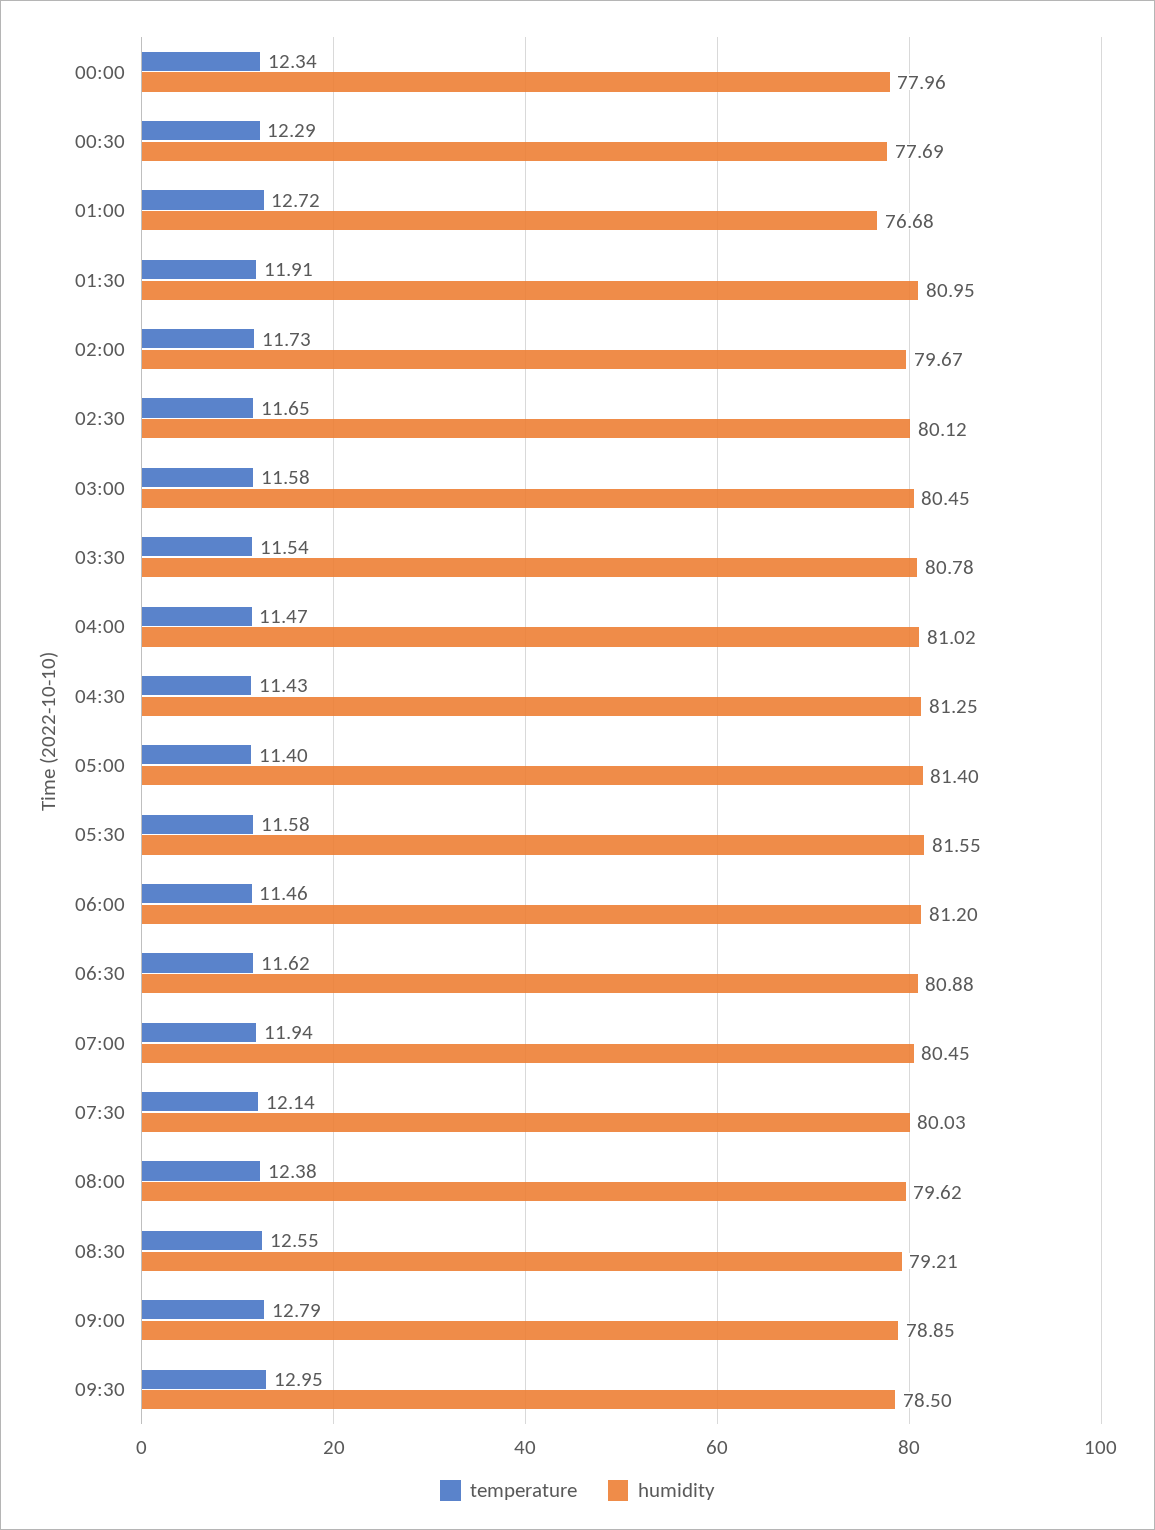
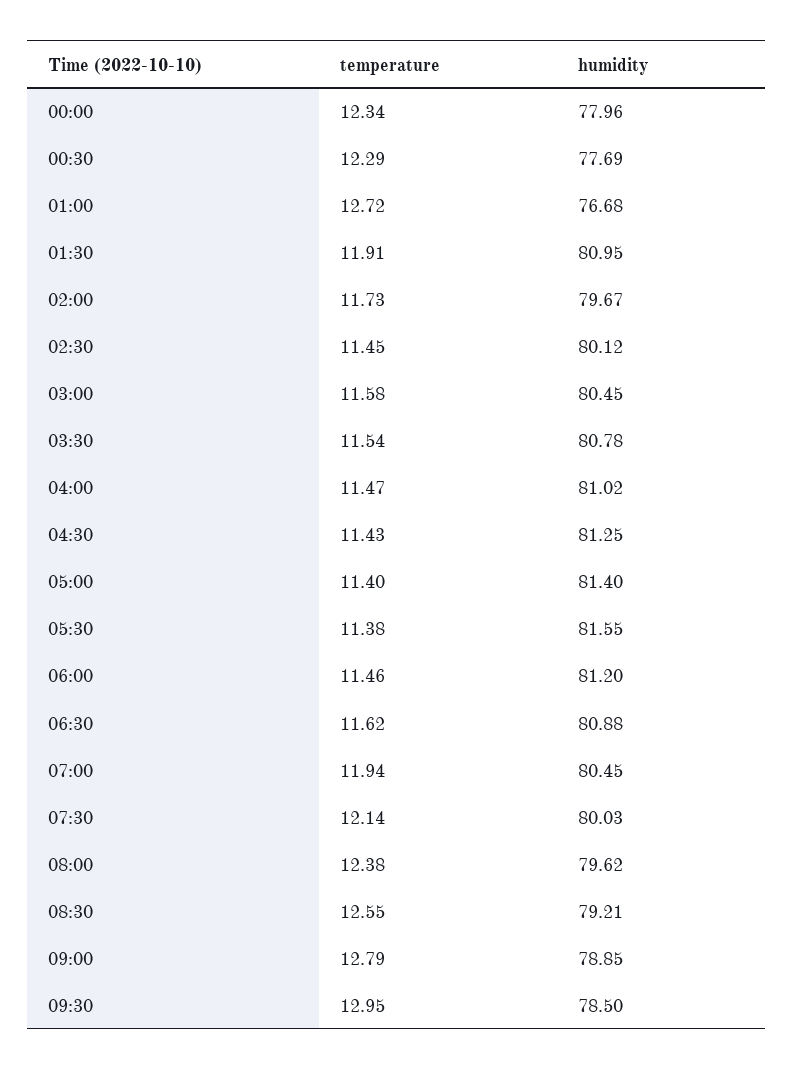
  {
    "temperature": {
      "00:00": 12.34,
      "00:30": 12.29,
      "01:00": 12.72,
      "01:30": 11.91,
      "02:00": 11.73,
-     "02:30": 11.65,
+     "02:30": 11.45,
      "03:00": 11.58,
      "03:30": 11.54,
      "04:00": 11.47,
      "04:30": 11.43,
      "05:00": 11.4,
-     "05:30": 11.58,
+     "05:30": 11.38,
      "06:00": 11.46,
      "06:30": 11.62,
      "07:00": 11.94,
      "07:30": 12.14,
      "08:00": 12.38,
      "08:30": 12.55,
      "09:00": 12.79,
      "09:30": 12.95
    },
    "humidity": {
      "00:00": 77.96,
      "00:30": 77.69,
      "01:00": 76.68,
      "01:30": 80.95,
      "02:00": 79.67,
      "02:30": 80.12,
      "03:00": 80.45,
      "03:30": 80.78,
      "04:00": 81.02,
      "04:30": 81.25,
      "05:00": 81.4,
      "05:30": 81.55,
      "06:00": 81.2,
      "06:30": 80.88,
      "07:00": 80.45,
      "07:30": 80.03,
      "08:00": 79.62,
      "08:30": 79.21,
      "09:00": 78.85,
      "09:30": 78.5
    }
  }

